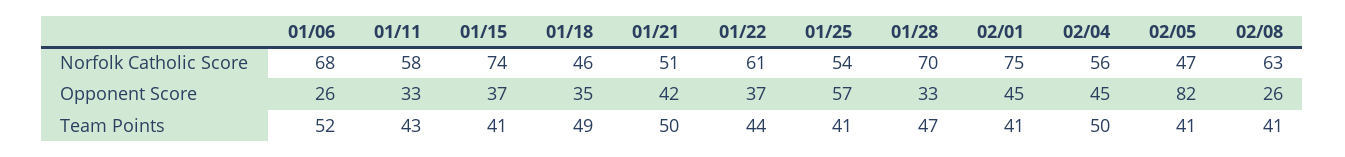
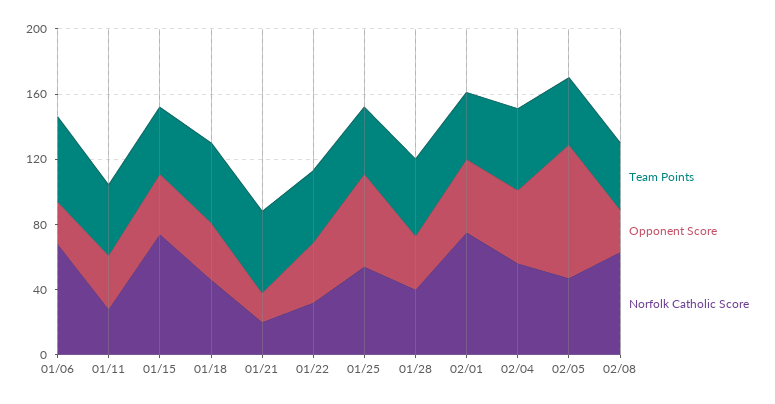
  {
    "Norfolk Catholic Score": {
      "01/06": 68,
-     "01/11": 58,
+     "01/11": 30,
      "01/15": 74,
      "01/18": 46,
-     "01/21": 51,
+     "01/21": 20,
-     "01/22": 61,
+     "01/22": 30,
      "01/25": 54,
-     "01/28": 70,
+     "01/28": 40,
      "02/01": 75,
      "02/04": 56,
      "02/05": 47,
      "02/08": 63
    },
    "Opponent Score": {
      "01/06": 26,
      "01/11": 33,
      "01/15": 37,
      "01/18": 35,
-     "01/21": 42,
+     "01/21": 20,
      "01/22": 37,
      "01/25": 57,
      "01/28": 33,
      "02/01": 45,
      "02/04": 45,
      "02/05": 82,
      "02/08": 26
    },
    "Team Points": {
      "01/06": 52,
      "01/11": 43,
      "01/15": 41,
      "01/18": 49,
      "01/21": 50,
      "01/22": 44,
      "01/25": 41,
      "01/28": 47,
      "02/01": 41,
      "02/04": 50,
      "02/05": 41,
      "02/08": 41
    }
  }

